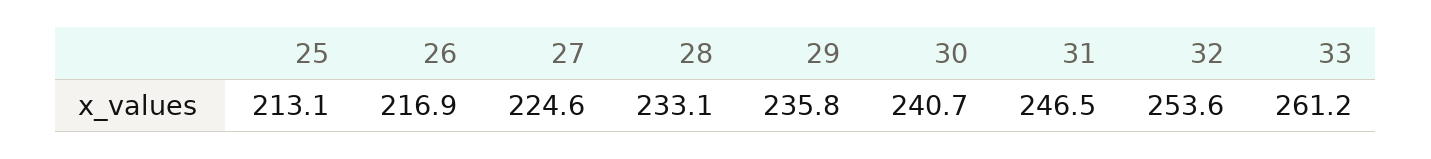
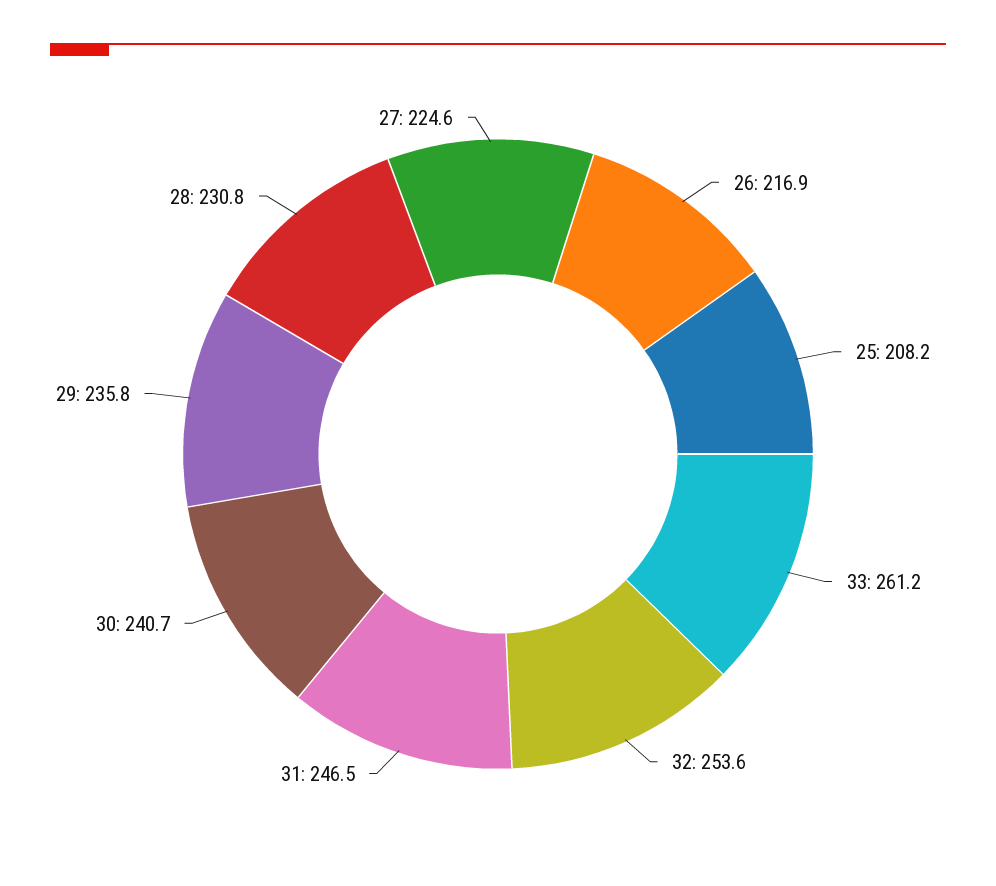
  {
-   "25": 213.1,
+   "25": 208.2,
    "26": 216.9,
    "27": 224.6,
-   "28": 233.1,
+   "28": 230.8,
    "29": 235.8,
    "30": 240.7,
    "31": 246.5,
    "32": 253.6,
    "33": 261.2
  }

